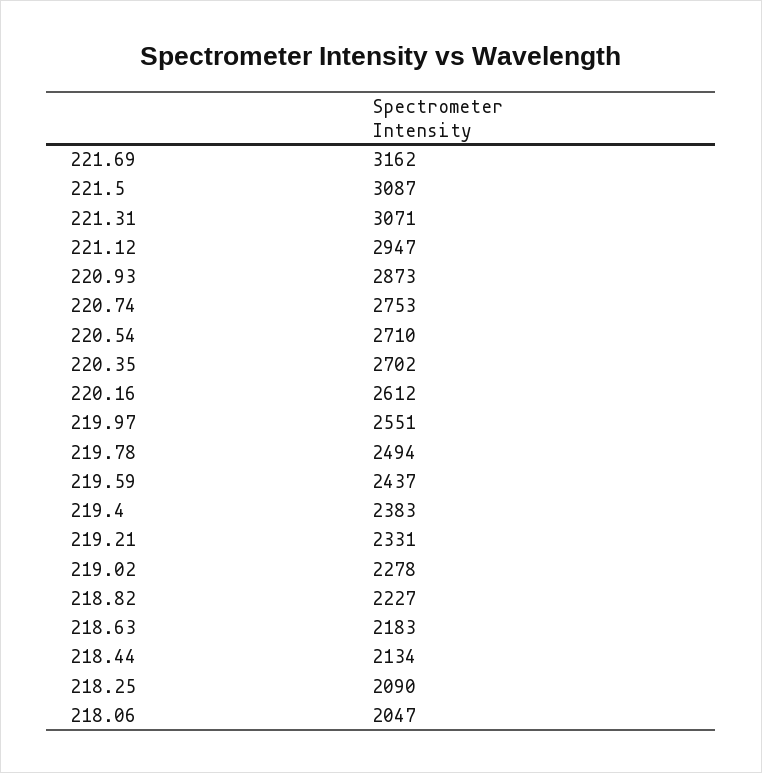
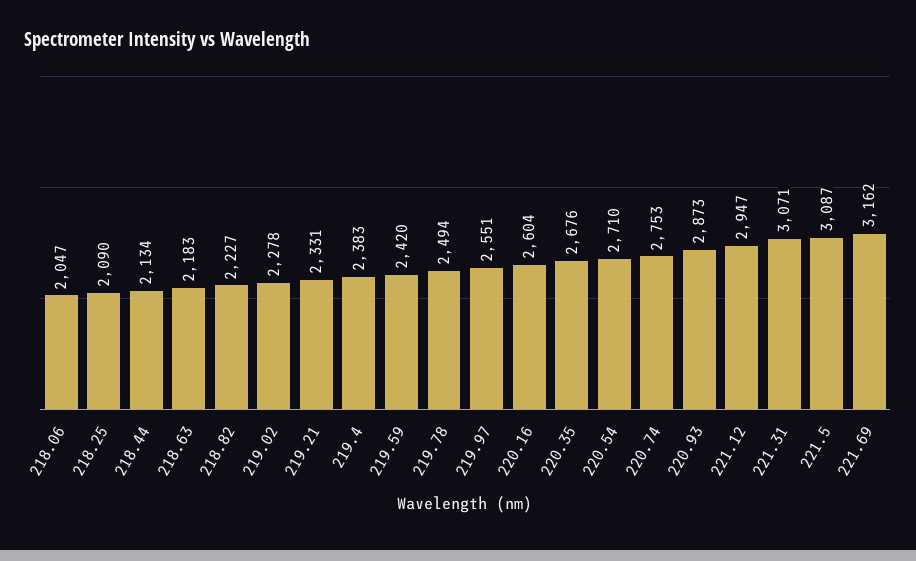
  {
    "221.69": 3162,
    "221.5": 3087,
    "221.31": 3071,
    "221.12": 2947,
    "220.93": 2873,
    "220.74": 2753,
    "220.54": 2710,
-   "220.35": 2702,
+   "220.35": 2676,
-   "220.16": 2612,
+   "220.16": 2604,
    "219.97": 2551,
    "219.78": 2494,
-   "219.59": 2437,
+   "219.59": 2420,
    "219.4": 2383,
    "219.21": 2331,
    "219.02": 2278,
    "218.82": 2227,
    "218.63": 2183,
    "218.44": 2134,
    "218.25": 2090,
    "218.06": 2047
  }

